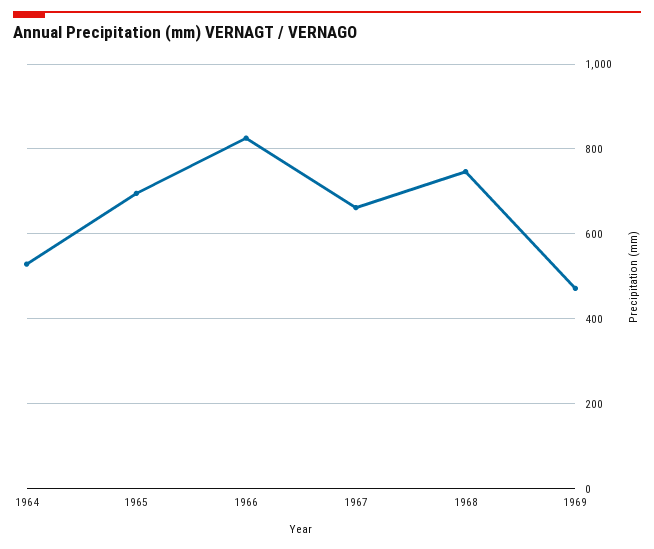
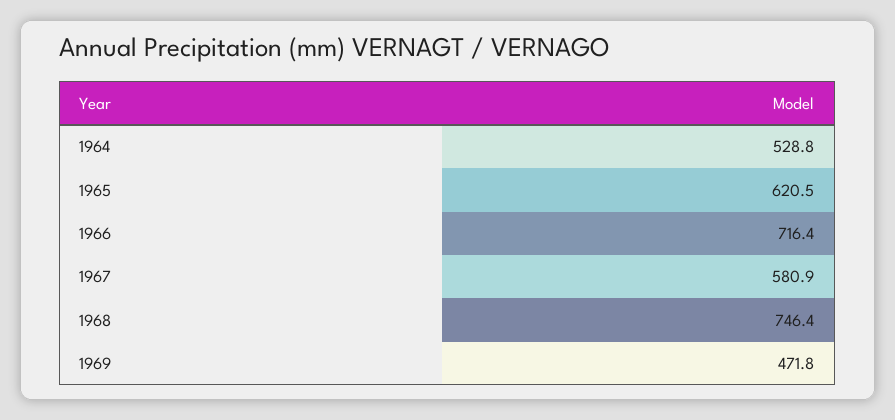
  {
    "1964": 528.8,
-   "1965": 700,
+   "1965": 620.5,
-   "1966": 820,
+   "1966": 716.4,
-   "1967": 660,
+   "1967": 580.9,
    "1968": 746.4,
    "1969": 471.8
  }

